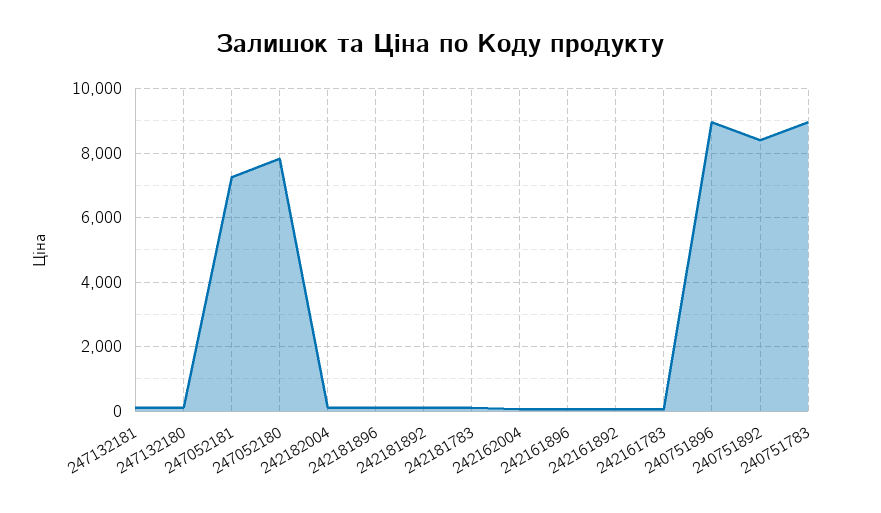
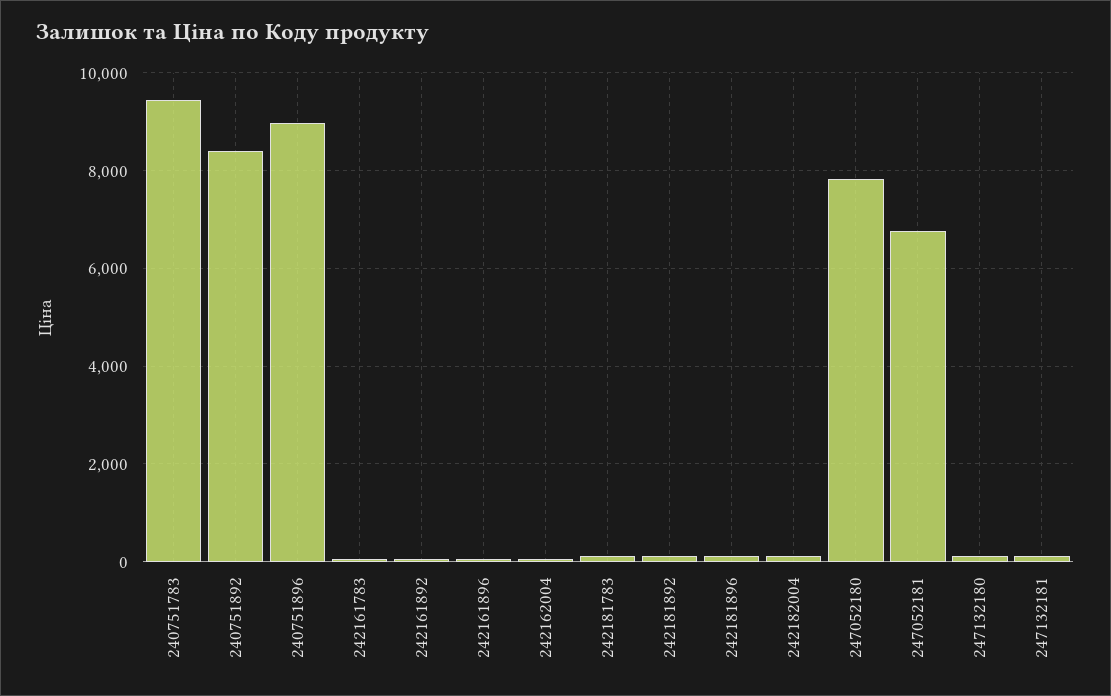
  {
    "247132181": 200,
    "247132180": 200,
-   "247052181": 7200,
+   "247052181": 6800,
    "247052180": 7800,
    "242182004": 200,
    "242181896": 200,
    "242181892": 200,
    "242181783": 200,
    "242162004": 0,
    "242161896": 0,
    "242161892": 0,
    "242161783": 0,
    "240751896": 9000,
    "240751892": 8400,
-   "240751783": 9000
+   "240751783": 9400
  }

